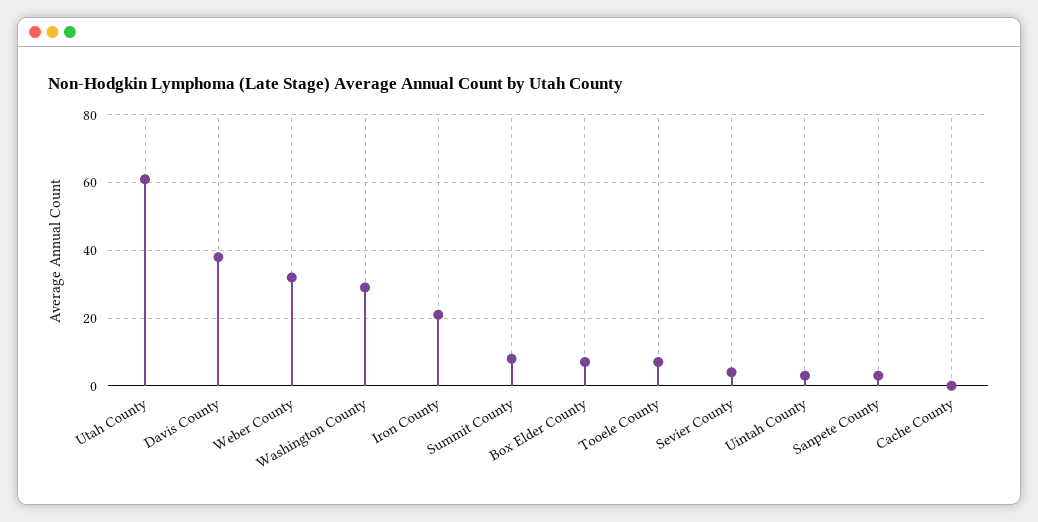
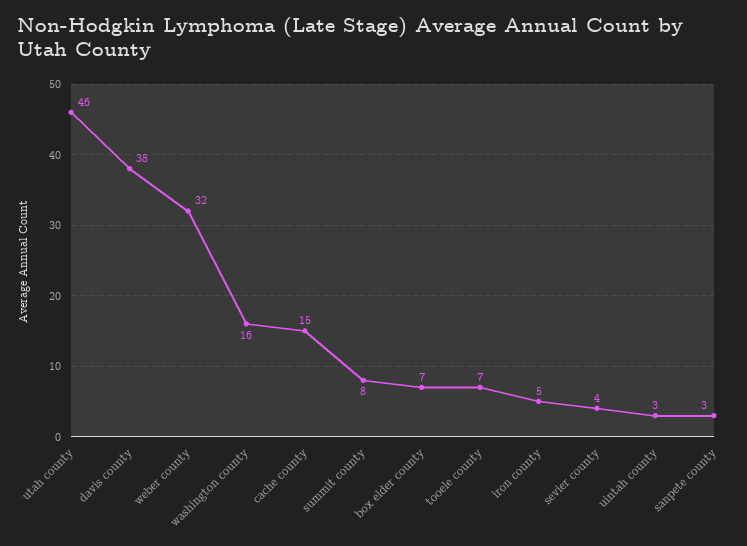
  {
-   "Utah County": 60,
+   "Utah County": 46,
    "Davis County": 38,
    "Weber County": 32,
-   "Washington County": 30,
+   "Washington County": 16,
-   "Iron County": 20,
+   "Iron County": 5,
    "Summit County": 8,
    "Box Elder County": 7,
    "Tooele County": 7,
    "Sevier County": 4,
    "Uintah County": 3,
    "Sanpete County": 3,
-   "Cache County": 0
+   "Cache County": 15
  }

